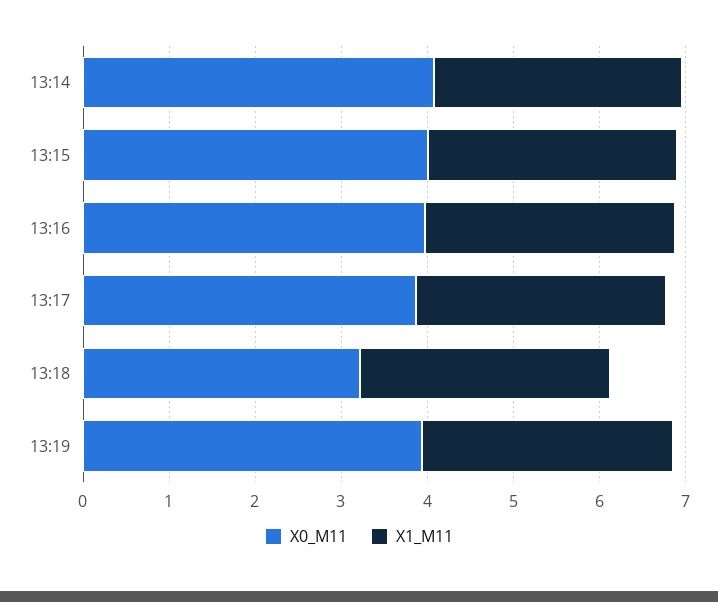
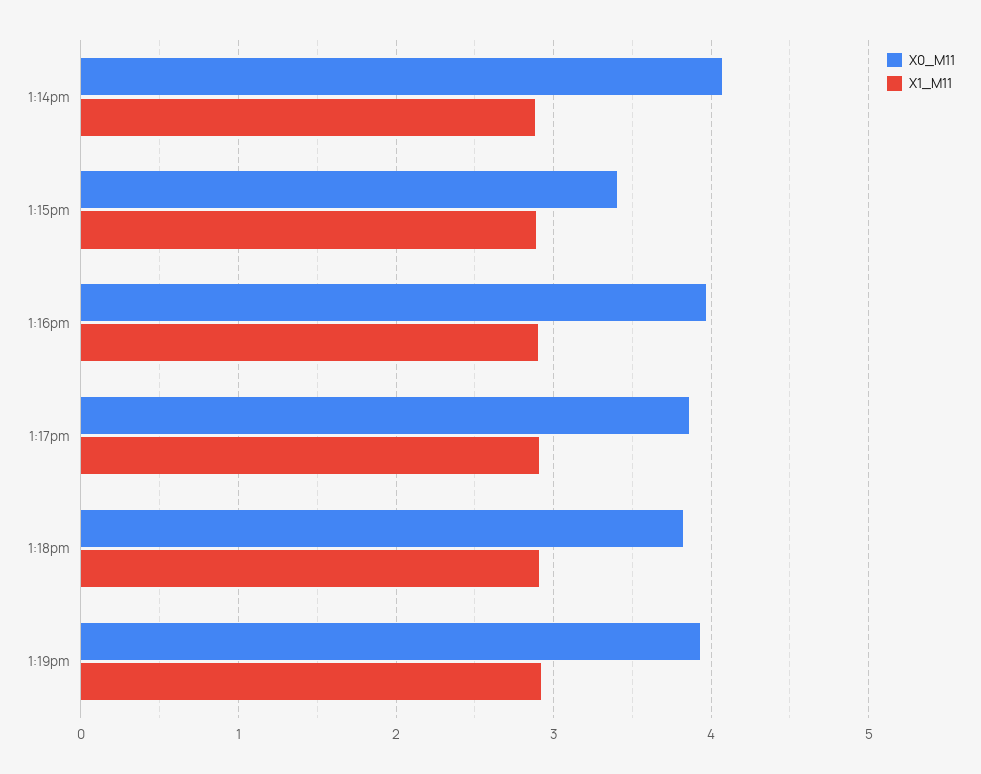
  {
    "X0_M11": {
      "13:14": 4.1,
-     "13:15": 4,
+     "13:15": 3.4,
      "13:16": 4,
      "13:17": 3.9,
-     "13:18": 3.2,
+     "13:18": 3.8,
      "13:19": 3.9
    },
    "X1_M11": {
      "13:14": 2.9,
      "13:15": 2.9,
      "13:16": 2.9,
      "13:17": 2.9,
      "13:18": 2.9,
      "13:19": 2.9
    }
  }

